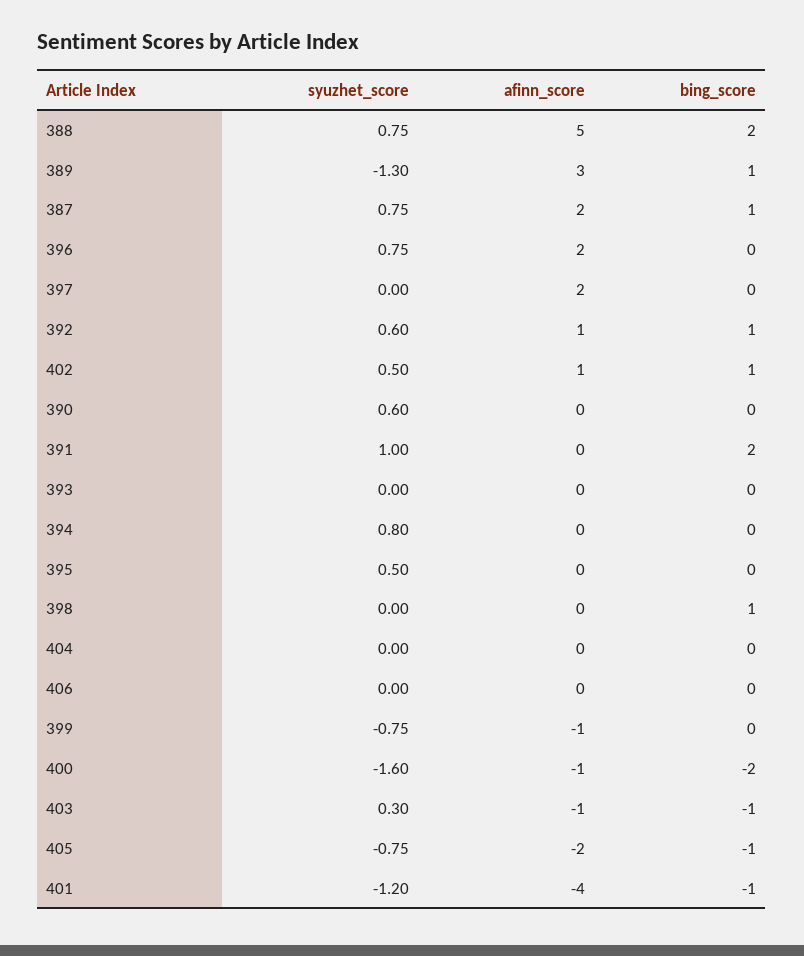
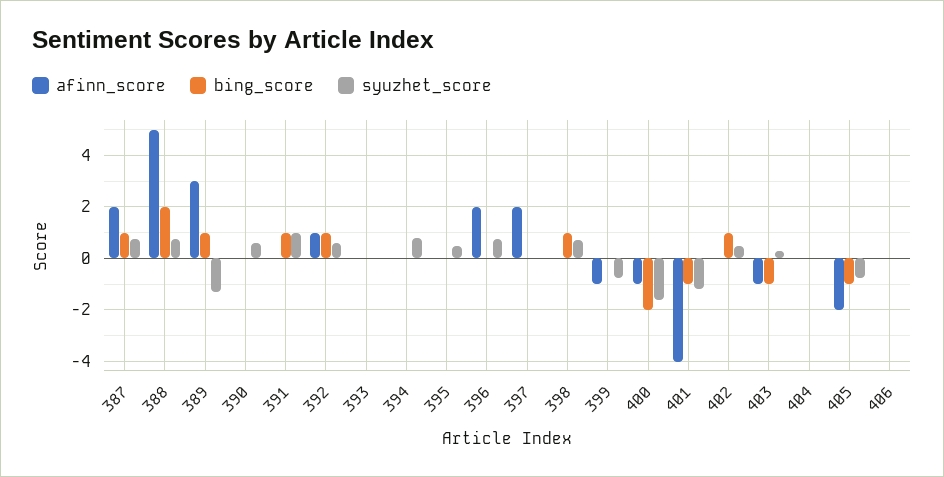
  {
    "syuzhet_score": {
      "388": 0.75,
      "389": -1.3,
      "387": 0.75,
      "396": 0.75,
      "397": 0,
      "392": 0.6,
      "402": 0.5,
      "390": 0.6,
      "391": 1,
      "393": 0,
      "394": 0.8,
      "395": 0.5,
-     "398": 0,
+     "398": 0.75,
      "404": 0,
      "406": 0,
      "399": -0.75,
      "400": -1.6,
      "403": 0.3,
      "405": -0.75,
      "401": -1.2
    },
    "afinn_score": {
      "388": 5,
      "389": 3,
      "387": 2,
      "396": 2,
      "397": 2,
      "392": 1,
-     "402": 1,
+     "402": 0,
      "390": 0,
      "391": 0,
      "393": 0,
      "394": 0,
      "395": 0,
      "398": 0,
      "404": 0,
      "406": 0,
      "399": -1,
      "400": -1,
      "403": -1,
      "405": -2,
      "401": -4
    },
    "bing_score": {
      "388": 2,
      "389": 1,
      "387": 1,
      "396": 0,
      "397": 0,
      "392": 1,
      "402": 1,
      "390": 0,
-     "391": 2,
+     "391": 1,
      "393": 0,
      "394": 0,
      "395": 0,
      "398": 1,
      "404": 0,
      "406": 0,
      "399": 0,
      "400": -2,
      "403": -1,
      "405": -1,
      "401": -1
    }
  }

